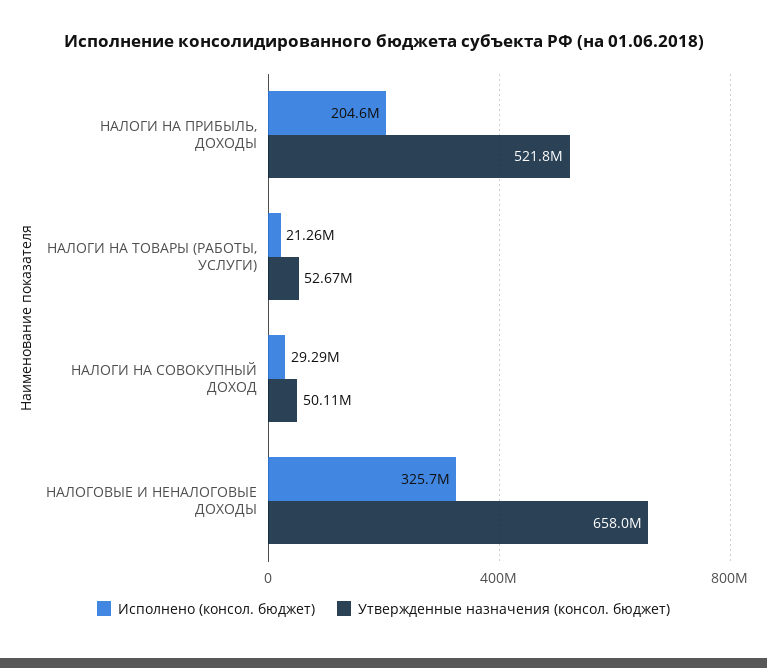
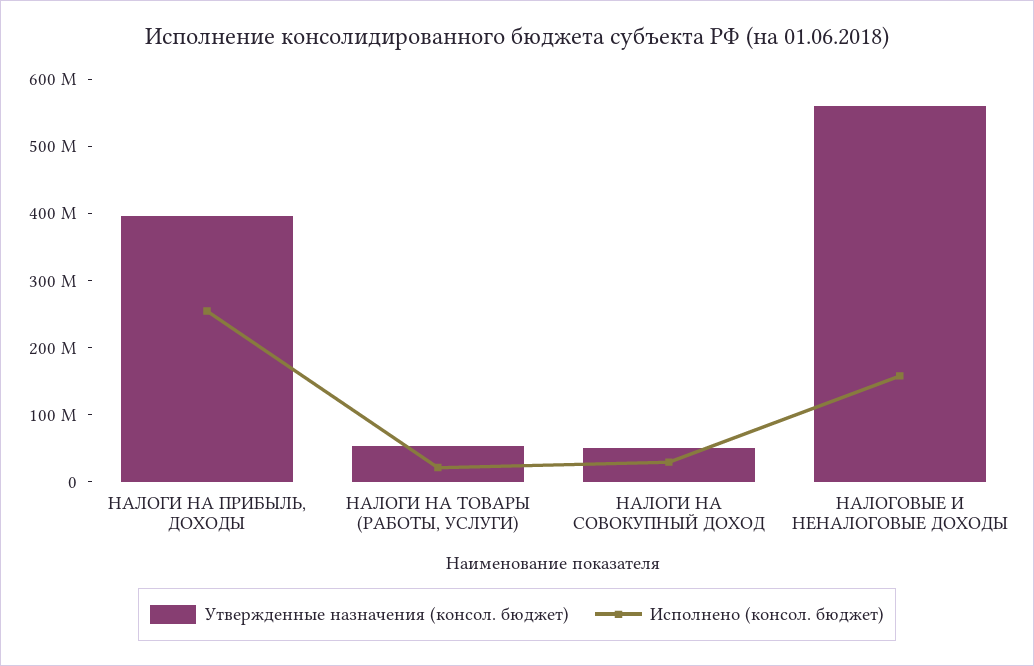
  {
    "Исполнено (консол. бюджет)": {
-     "НАЛОГИ НА ПРИБЫЛЬ, ДОХОДЫ": 204600000,
+     "НАЛОГИ НА ПРИБЫЛЬ, ДОХОДЫ": 260000000,
      "НАЛОГИ НА ТОВАРЫ (РАБОТЫ, УСЛУГИ)": 21260000,
      "НАЛОГИ НА СОВОКУПНЫЙ ДОХОД": 29290000,
-     "НАЛОГОВЫЕ И НЕНАЛОГОВЫЕ ДОХОДЫ": 325700000
+     "НАЛОГОВЫЕ И НЕНАЛОГОВЫЕ ДОХОДЫ": 160000000
    },
    "Утвержденные назначения (консол. бюджет)": {
-     "НАЛОГИ НА ПРИБЫЛЬ, ДОХОДЫ": 521800000,
+     "НАЛОГИ НА ПРИБЫЛЬ, ДОХОДЫ": 400000000,
      "НАЛОГИ НА ТОВАРЫ (РАБОТЫ, УСЛУГИ)": 52670000,
      "НАЛОГИ НА СОВОКУПНЫЙ ДОХОД": 50110000,
-     "НАЛОГОВЫЕ И НЕНАЛОГОВЫЕ ДОХОДЫ": 658000000
+     "НАЛОГОВЫЕ И НЕНАЛОГОВЫЕ ДОХОДЫ": 560000000
    }
  }

